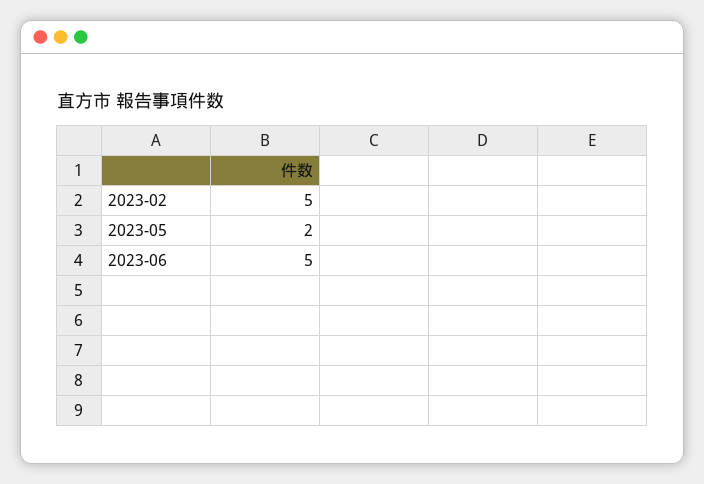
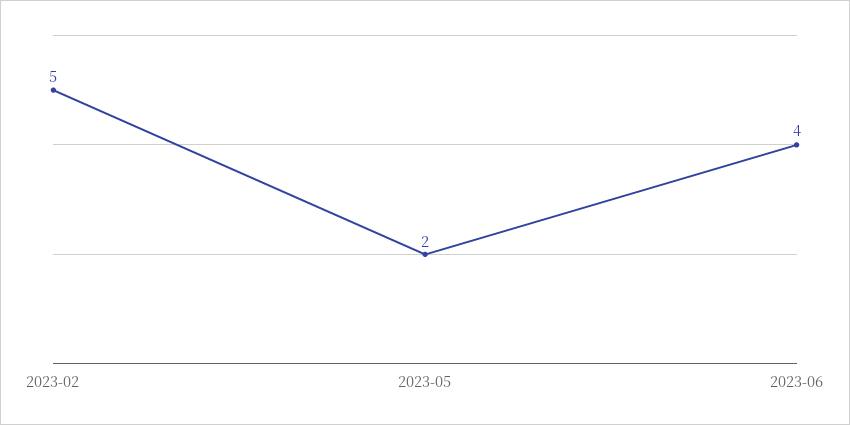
  {
    "2023-02": 5,
    "2023-05": 2,
-   "2023-06": 5
+   "2023-06": 4
  }

